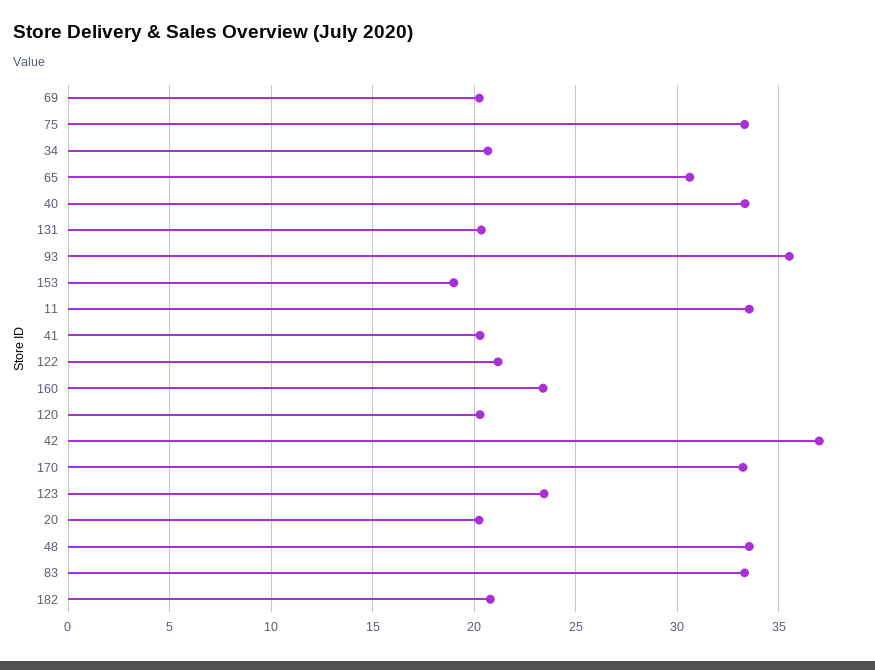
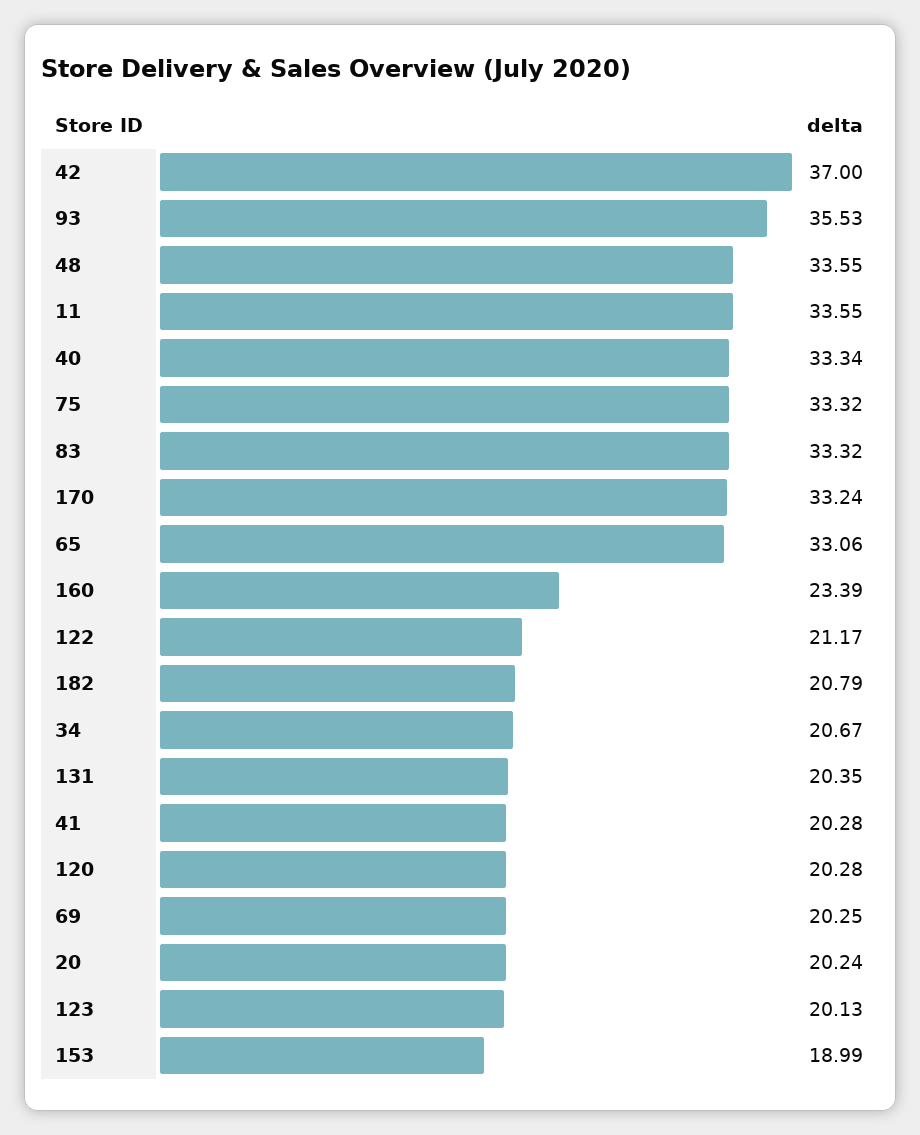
  {
    "69": 20.25,
    "75": 33.32,
    "34": 20.67,
-   "65": 30.5,
+   "65": 33.06,
    "40": 33.34,
    "131": 20.35,
    "93": 35.53,
    "153": 18.99,
    "11": 33.55,
    "41": 20.28,
    "122": 21.17,
    "160": 23.39,
    "120": 20.28,
    "42": 37,
    "170": 33.24,
-   "123": 23.5,
+   "123": 20.13,
    "20": 20.24,
    "48": 33.55,
    "83": 33.32,
    "182": 20.79
  }

